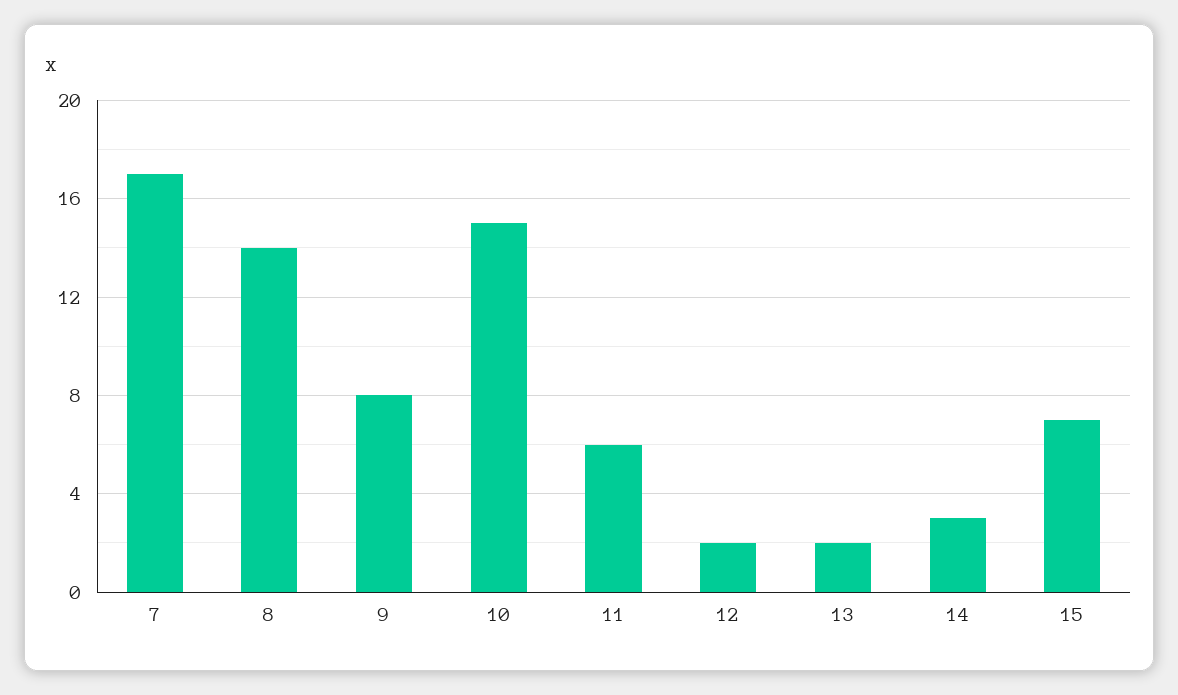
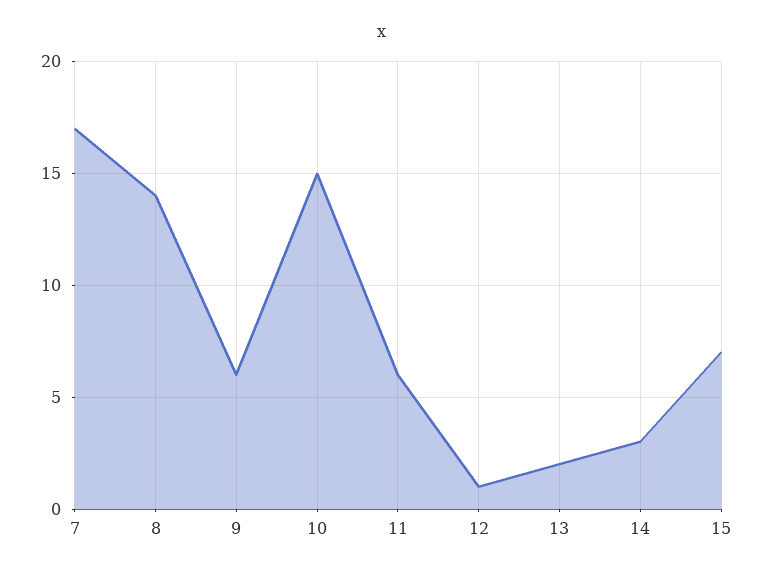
  {
    "7": 17,
    "8": 14,
-   "9": 8,
+   "9": 6,
    "10": 15,
    "11": 6,
-   "12": 2,
+   "12": 1,
    "13": 2,
    "14": 3,
    "15": 7
  }

